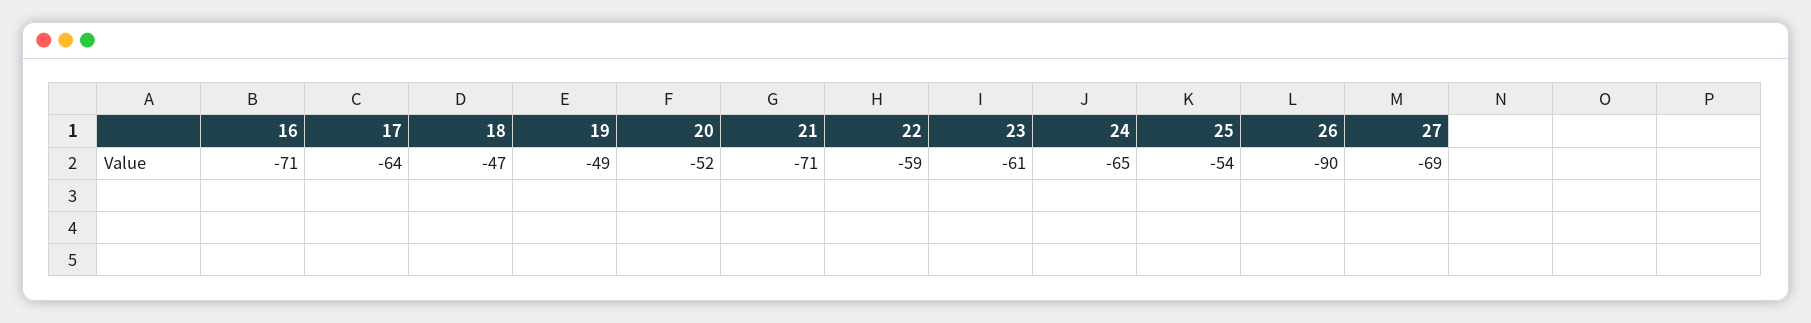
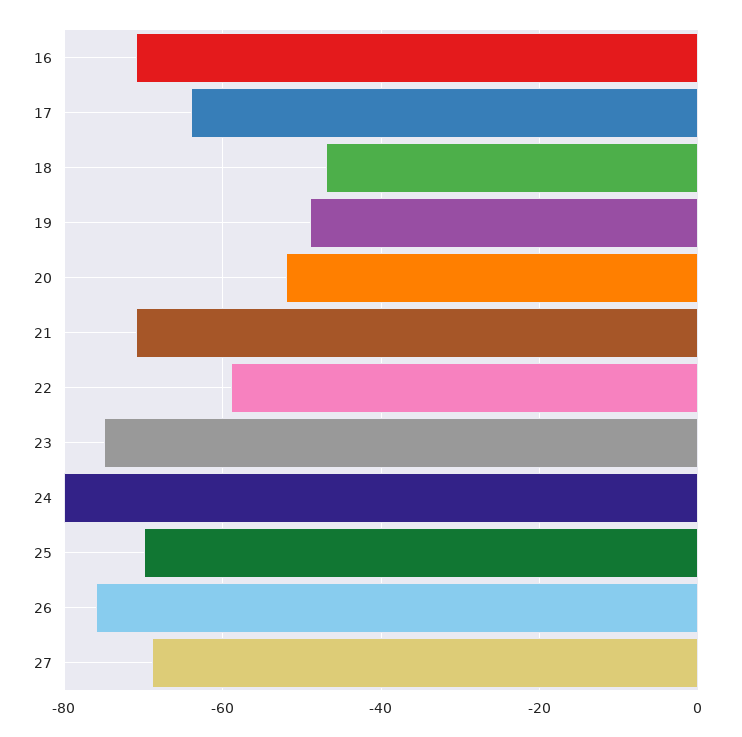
  {
    "16": -71,
    "17": -64,
    "18": -47,
    "19": -49,
    "20": -52,
    "21": -71,
    "22": -59,
-   "23": -61,
+   "23": -75,
-   "24": -65,
+   "24": -80,
-   "25": -54,
+   "25": -70,
-   "26": -90,
+   "26": -75,
    "27": -69
  }

